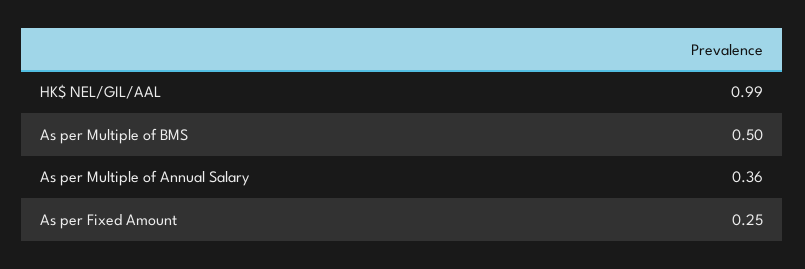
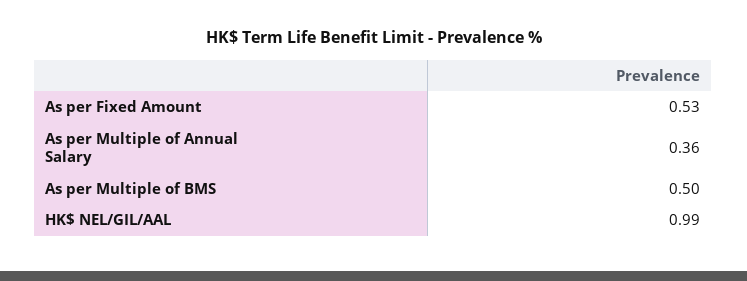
  {
    "HK$ NEL/GIL/AAL": 0.99,
    "As per Multiple of BMS": 0.5,
    "As per Multiple of Annual Salary": 0.36,
-   "As per Fixed Amount": 0.25
+   "As per Fixed Amount": 0.53
  }

